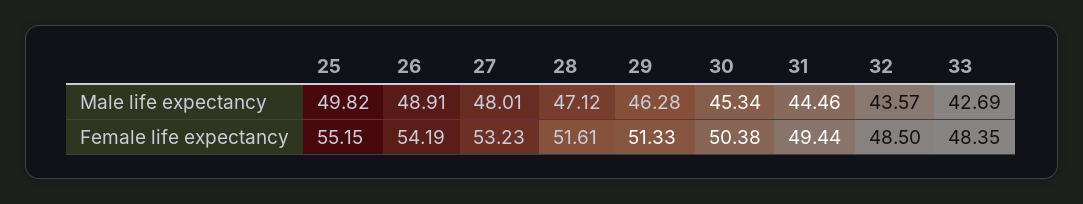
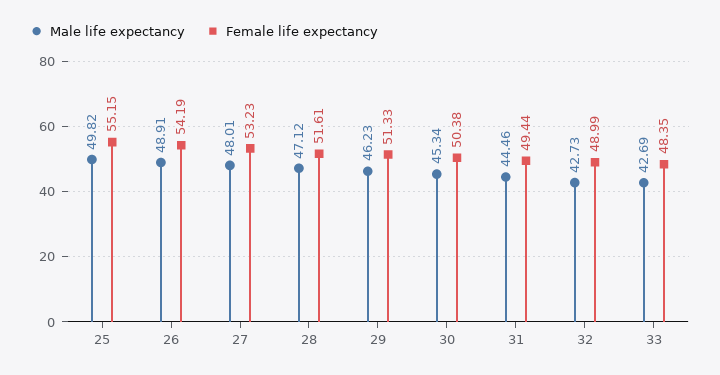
  {
    "Male life expectancy": {
      "25": 49.82,
      "26": 48.91,
      "27": 48.01,
      "28": 47.12,
-     "29": 46.28,
+     "29": 46.23,
      "30": 45.34,
      "31": 44.46,
-     "32": 43.57,
+     "32": 42.73,
      "33": 42.69
    },
    "Female life expectancy": {
      "25": 55.15,
      "26": 54.19,
      "27": 53.23,
      "28": 51.61,
      "29": 51.33,
      "30": 50.38,
      "31": 49.44,
-     "32": 48.5,
+     "32": 48.99,
      "33": 48.35
    }
  }

